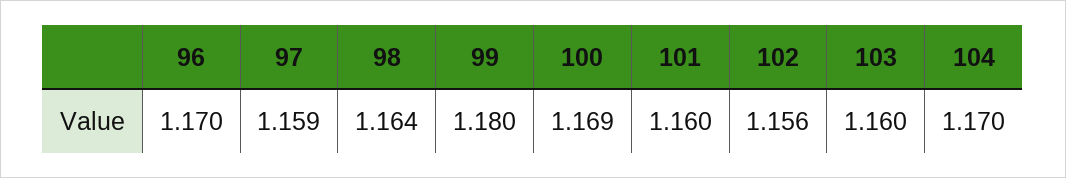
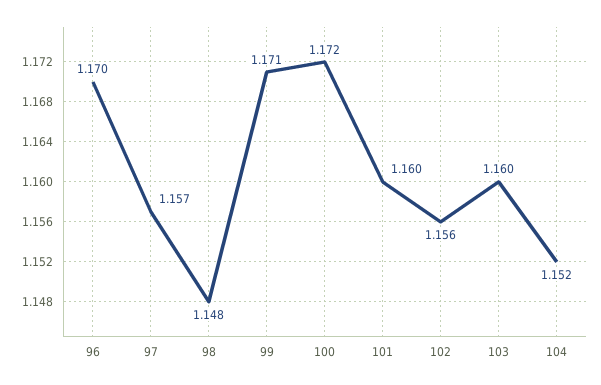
  {
    "96": 1.17,
-   "97": 1.159,
+   "97": 1.157,
-   "98": 1.164,
+   "98": 1.148,
-   "99": 1.18,
+   "99": 1.171,
-   "100": 1.169,
+   "100": 1.172,
    "101": 1.16,
    "102": 1.156,
    "103": 1.16,
-   "104": 1.17
+   "104": 1.152
  }

